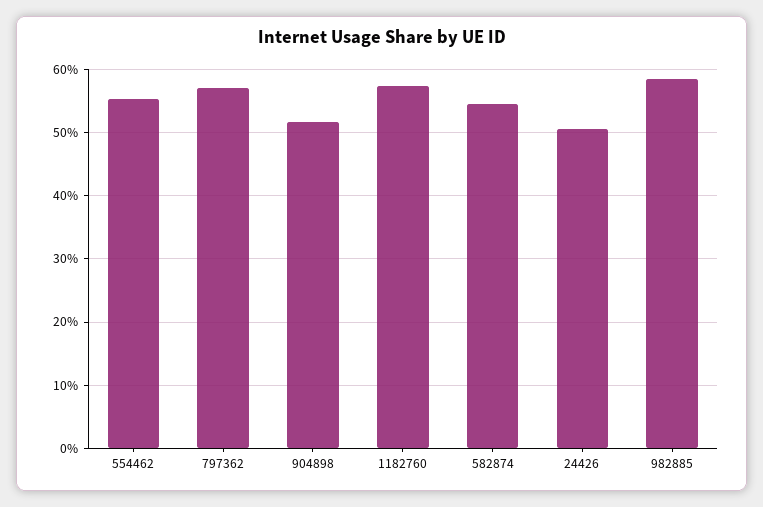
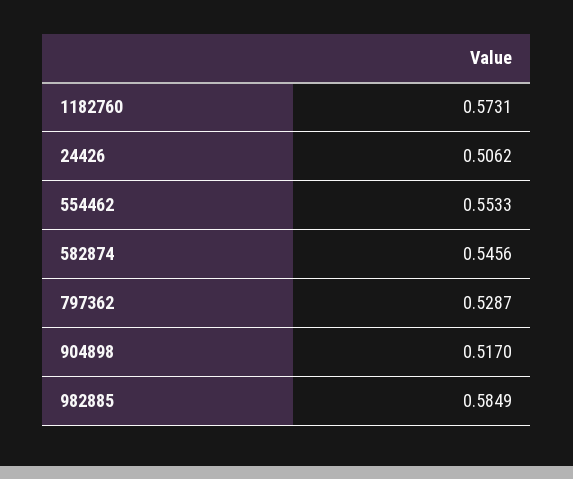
  {
    "554462": 0.5533,
-   "797362": 0.57,
+   "797362": 0.5287,
    "904898": 0.517,
    "1182760": 0.5731,
    "582874": 0.5456,
    "24426": 0.5062,
    "982885": 0.5849
  }

